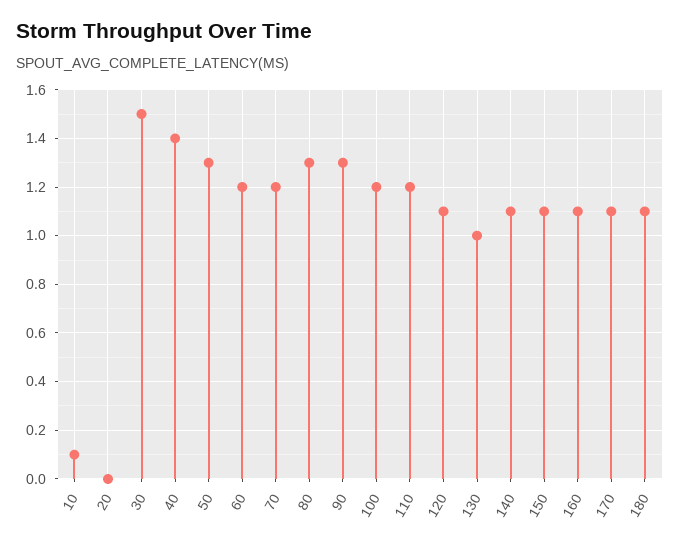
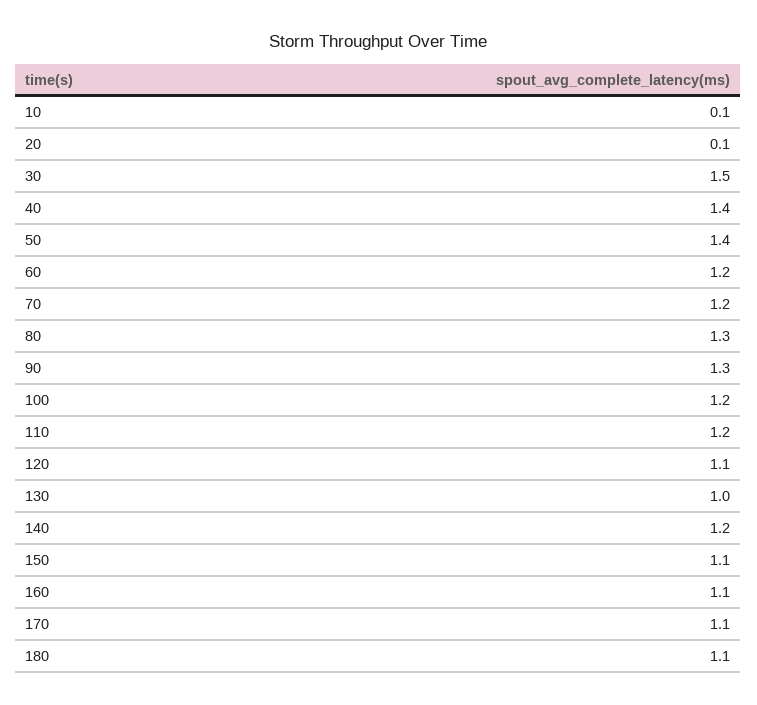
  {
    "10": 0.1,
-   "20": 0,
+   "20": 0.1,
    "30": 1.5,
    "40": 1.4,
-   "50": 1.3,
+   "50": 1.4,
    "60": 1.2,
    "70": 1.2,
    "80": 1.3,
    "90": 1.3,
    "100": 1.2,
    "110": 1.2,
    "120": 1.1,
    "130": 1,
-   "140": 1.1,
+   "140": 1.2,
    "150": 1.1,
    "160": 1.1,
    "170": 1.1,
    "180": 1.1
  }

